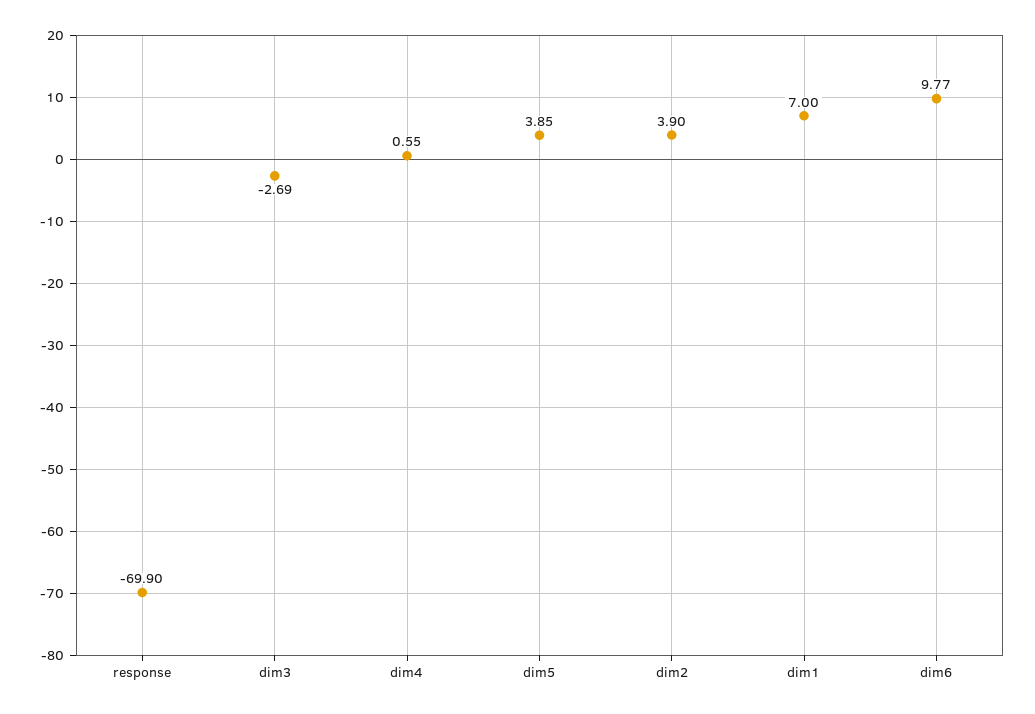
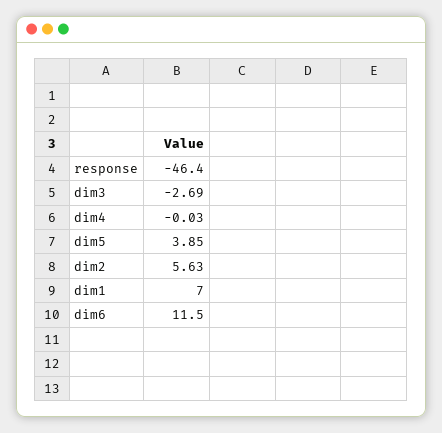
  {
-   "response": -69.9,
+   "response": -46.4,
    "dim3": -2.69,
-   "dim4": 0.55,
+   "dim4": -0.03,
    "dim5": 3.85,
-   "dim2": 3.9,
+   "dim2": 5.63,
    "dim1": 7,
-   "dim6": 9.77
+   "dim6": 11.5
  }

